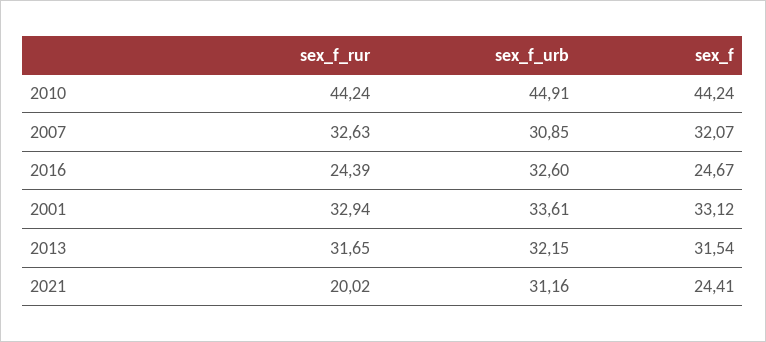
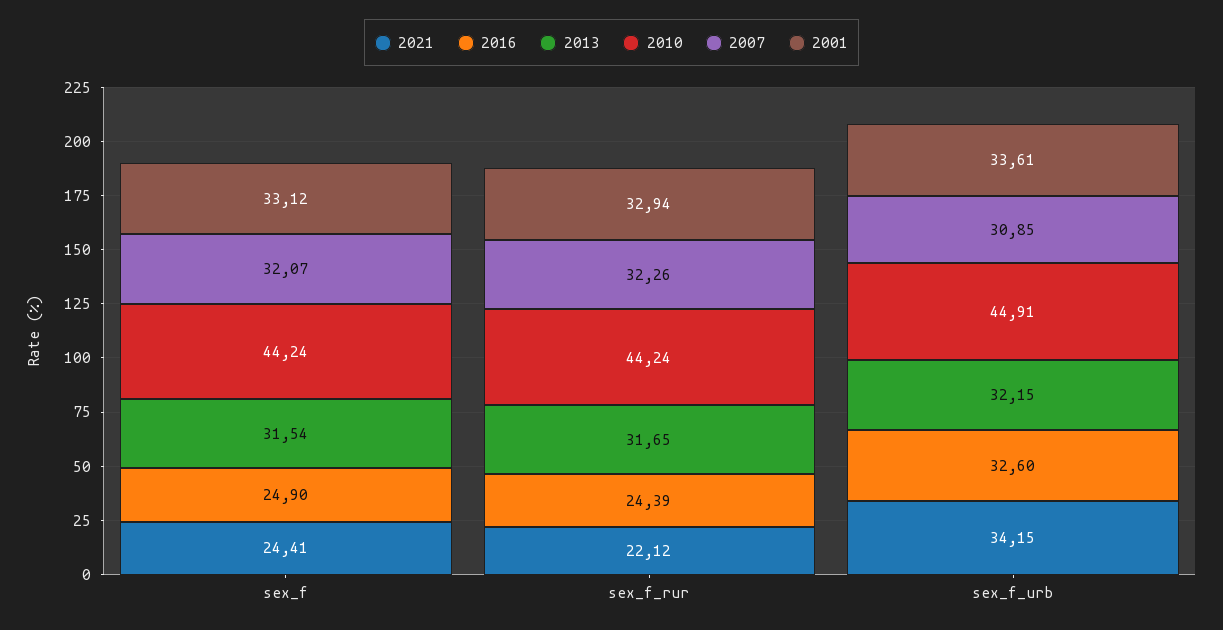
  {
    "2010": {
      "sex_f_rur": 44.24,
      "sex_f_urb": 44.91,
      "sex_f": 44.24
    },
    "2007": {
-     "sex_f_rur": 32.63,
+     "sex_f_rur": 32.26,
      "sex_f_urb": 30.85,
      "sex_f": 32.07
    },
    "2016": {
      "sex_f_rur": 24.39,
      "sex_f_urb": 32.6,
-     "sex_f": 24.67
+     "sex_f": 24.9
    },
    "2001": {
      "sex_f_rur": 32.94,
      "sex_f_urb": 33.61,
      "sex_f": 33.12
    },
    "2013": {
      "sex_f_rur": 31.65,
      "sex_f_urb": 32.15,
      "sex_f": 31.54
    },
    "2021": {
-     "sex_f_rur": 20.02,
+     "sex_f_rur": 22.12,
-     "sex_f_urb": 31.16,
+     "sex_f_urb": 34.15,
      "sex_f": 24.41
    }
  }

